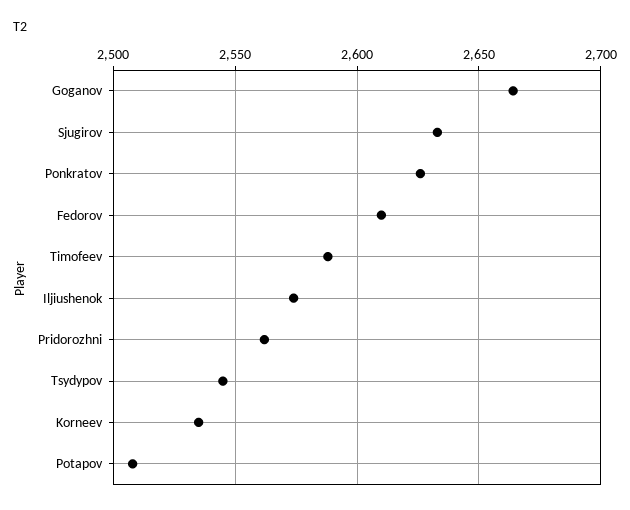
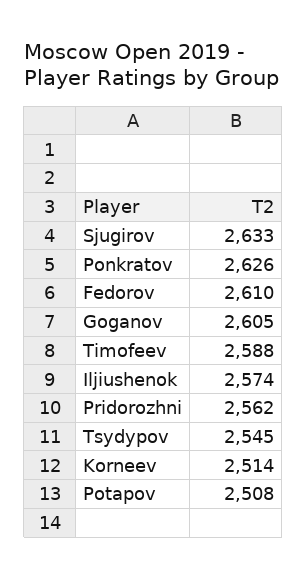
  {
-   "Goganov": 2665,
+   "Goganov": 2605,
    "Sjugirov": 2633,
    "Ponkratov": 2626,
    "Fedorov": 2610,
    "Timofeev": 2588,
    "Iljiushenok": 2574,
    "Pridorozhni": 2562,
    "Tsydypov": 2545,
-   "Korneev": 2535,
+   "Korneev": 2514,
    "Potapov": 2508
  }

